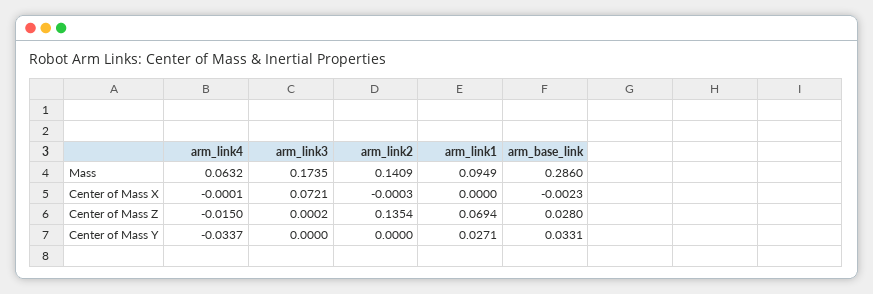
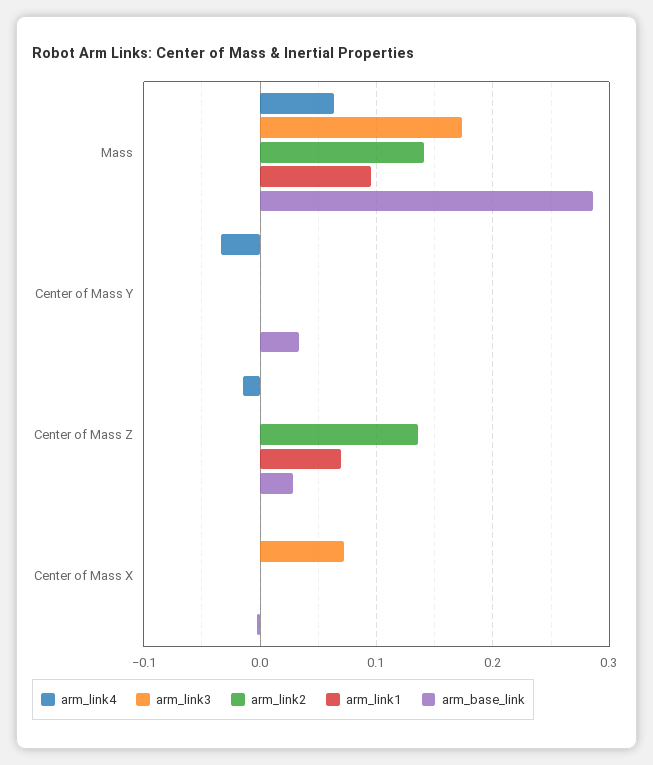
  {
    "arm_link4": {
      "Mass": 0.0632,
      "Center of Mass X": -0.0001,
      "Center of Mass Z": -0.015,
      "Center of Mass Y": -0.0337
    },
    "arm_link3": {
      "Mass": 0.1735,
      "Center of Mass X": 0.0721,
      "Center of Mass Z": 0.0002,
      "Center of Mass Y": 0
    },
    "arm_link2": {
      "Mass": 0.1409,
      "Center of Mass X": -0.0003,
      "Center of Mass Z": 0.1354,
      "Center of Mass Y": 0
    },
    "arm_link1": {
      "Mass": 0.0949,
      "Center of Mass X": 0,
      "Center of Mass Z": 0.0694,
-     "Center of Mass Y": 0.0271
+     "Center of Mass Y": 0
    },
    "arm_base_link": {
      "Mass": 0.286,
      "Center of Mass X": -0.0023,
      "Center of Mass Z": 0.028,
      "Center of Mass Y": 0.0331
    }
  }

